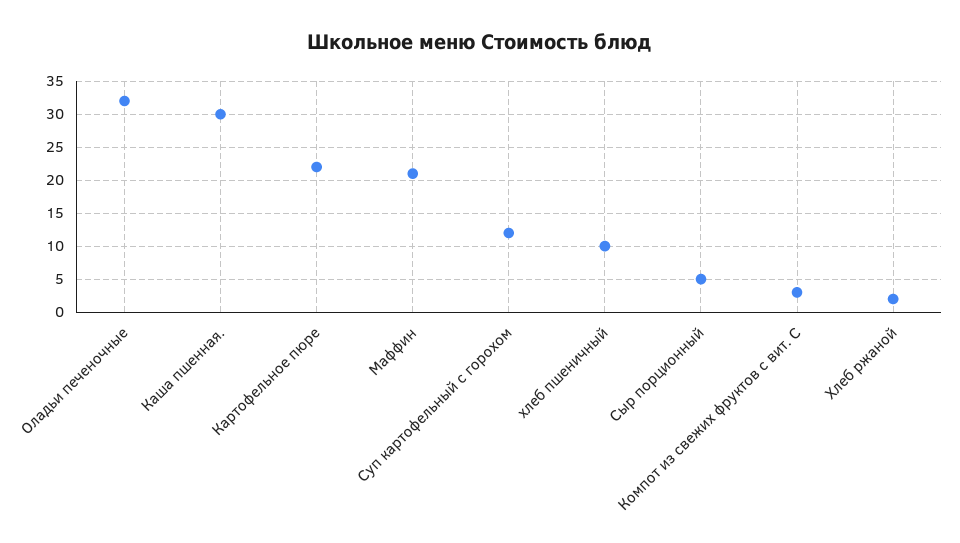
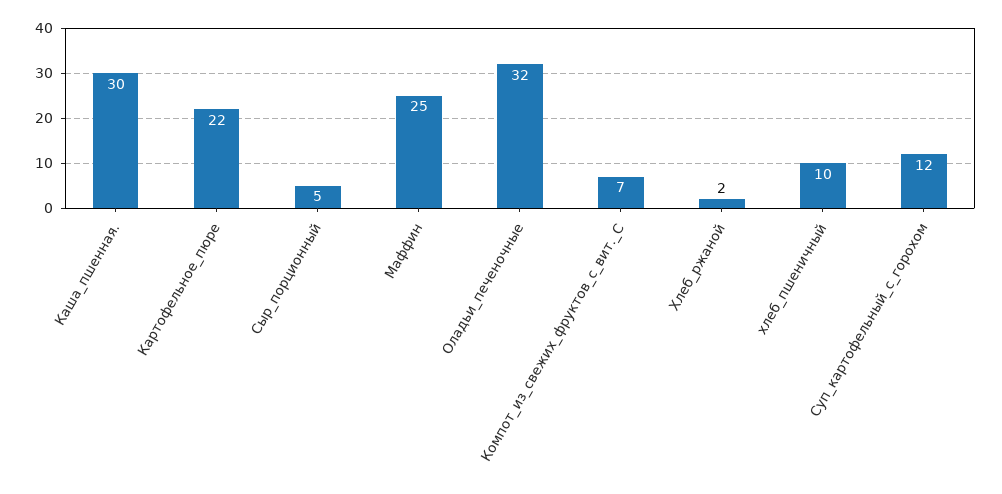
  {
    "Оладьи печеночные": 32,
    "Каша пшенная.": 30,
    "Картофельное пюре": 22,
-   "Маффин": 21,
+   "Маффин": 25,
    "Суп картофельный с горохом": 12,
    "хлеб пшеничный": 10,
    "Сыр порционный": 5,
-   "Компот из свежих фруктов с вит. С": 3,
+   "Компот из свежих фруктов с вит. С": 7,
    "Хлеб ржаной": 2
  }

